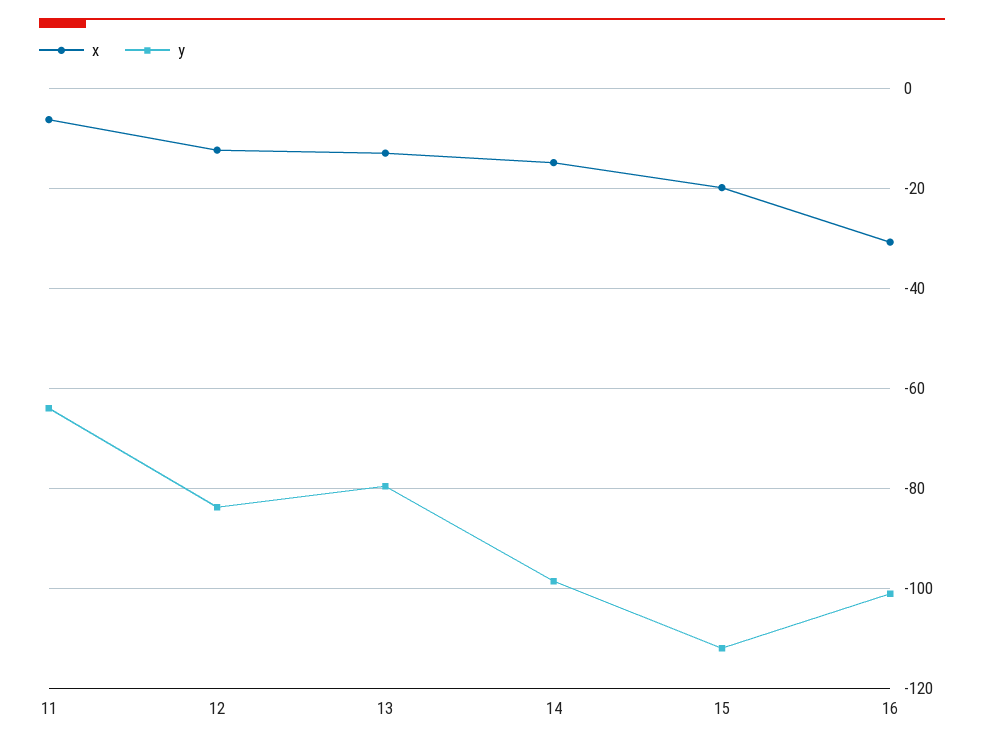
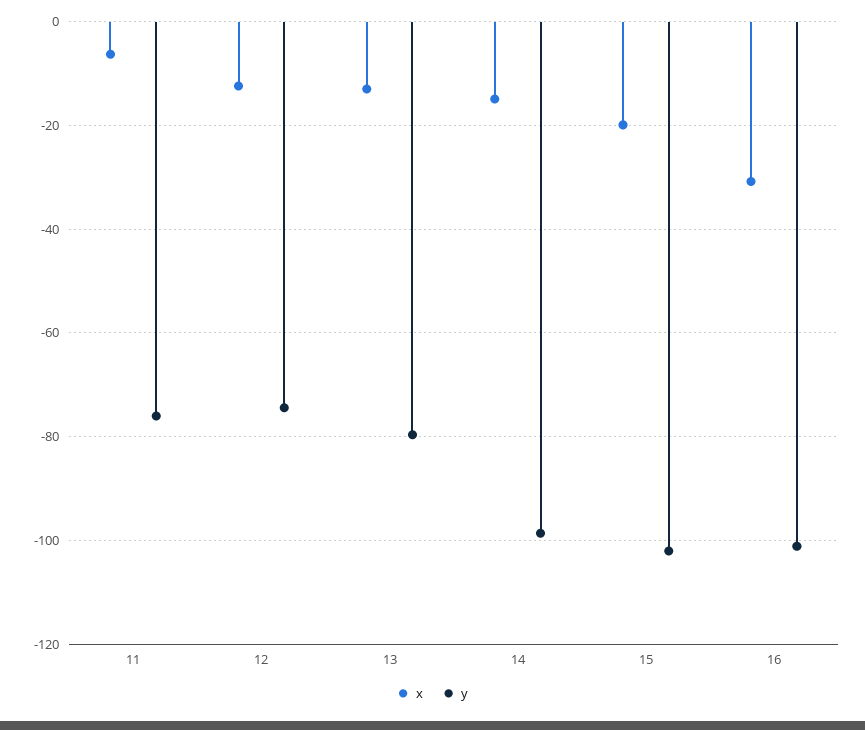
  {
    "x": {
      "11": -6,
      "12": -12,
      "13": -14,
      "14": -14,
      "15": -20,
      "16": -30
    },
    "y": {
-     "11": -64,
+     "11": -76,
-     "12": -84,
+     "12": -74,
      "13": -80,
      "14": -98,
-     "15": -112,
+     "15": -102,
      "16": -102
    }
  }

